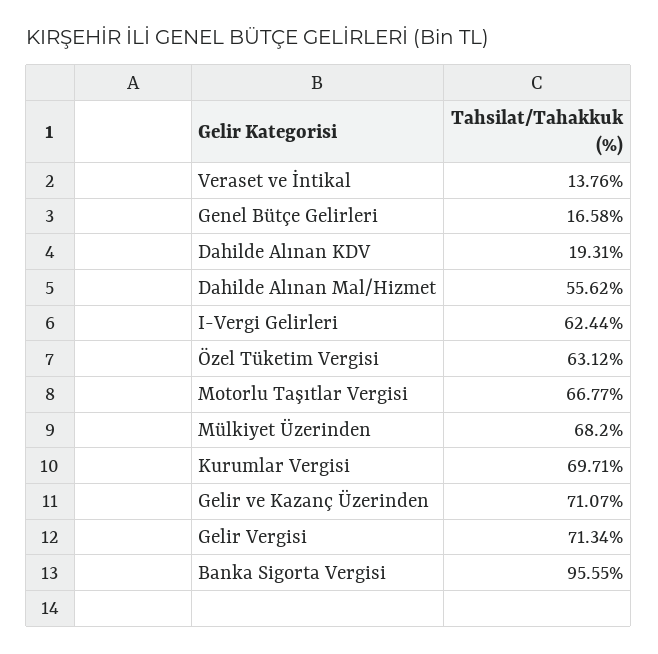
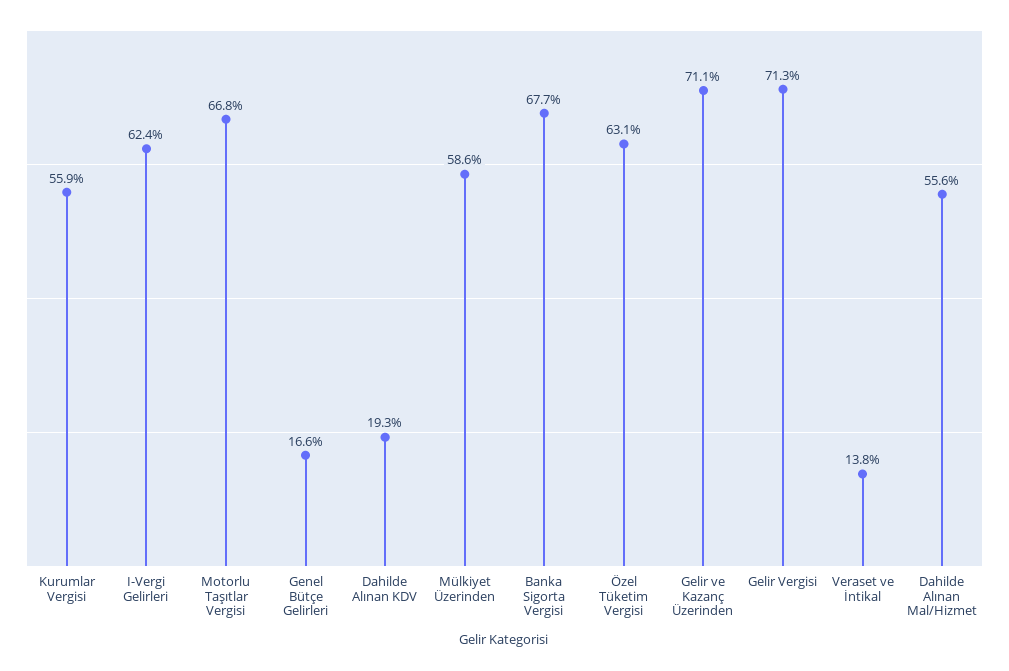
  {
    "Veraset ve İntikal": 13.76,
    "Genel Bütçe Gelirleri": 16.58,
    "Dahilde Alınan KDV": 19.31,
    "Dahilde Alınan Mal/Hizmet": 55.62,
    "I-Vergi Gelirleri": 62.44,
    "Özel Tüketim Vergisi": 63.12,
    "Motorlu Taşıtlar Vergisi": 66.77,
-   "Mülkiyet Üzerinden": 68.2,
+   "Mülkiyet Üzerinden": 58.6,
-   "Kurumlar Vergisi": 69.71,
+   "Kurumlar Vergisi": 55.9,
    "Gelir ve Kazanç Üzerinden": 71.07,
    "Gelir Vergisi": 71.34,
-   "Banka Sigorta Vergisi": 95.55
+   "Banka Sigorta Vergisi": 67.7
  }

